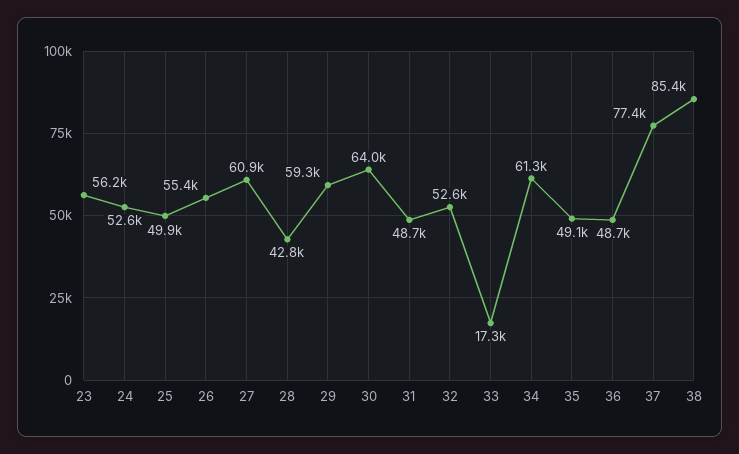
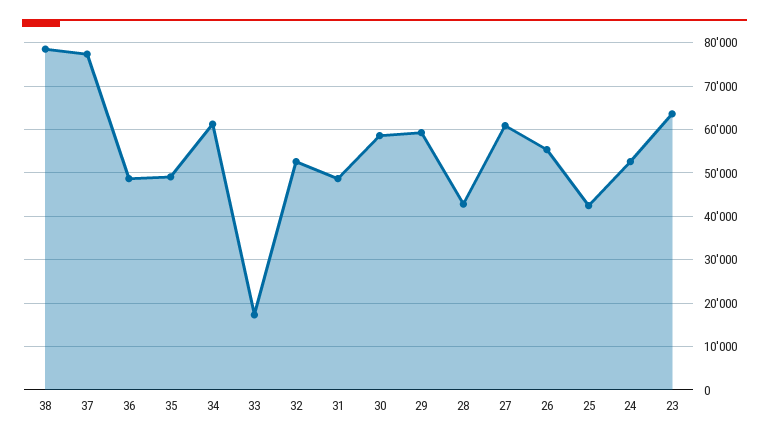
  {
-   "23": 56200,
+   "23": 64000,
    "24": 52600,
-   "25": 49900,
+   "25": 42000,
    "26": 55400,
    "27": 60900,
    "28": 42800,
    "29": 59300,
-   "30": 64000,
+   "30": 58000,
    "31": 48700,
    "32": 52600,
    "33": 17300,
    "34": 61300,
    "35": 49100,
    "36": 48700,
    "37": 77400,
-   "38": 85400
+   "38": 78000
  }

